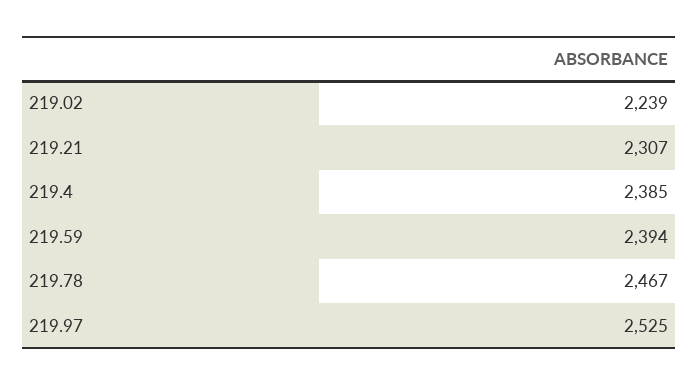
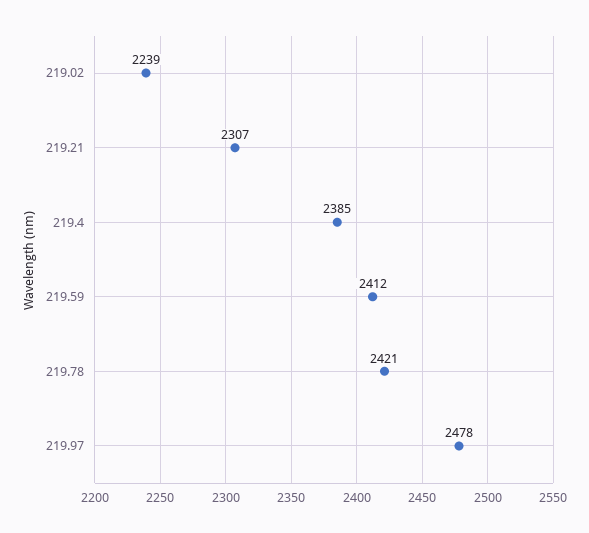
  {
    "219.02": 2239,
    "219.21": 2307,
    "219.4": 2385,
-   "219.59": 2394,
+   "219.59": 2412,
-   "219.78": 2467,
+   "219.78": 2421,
-   "219.97": 2525
+   "219.97": 2478
  }

